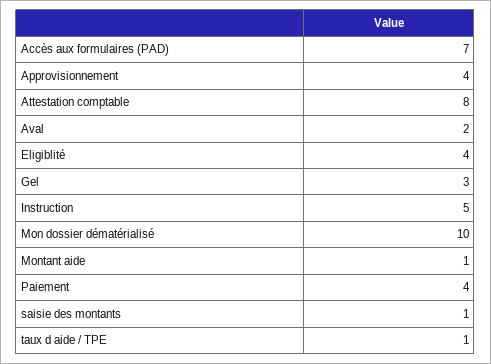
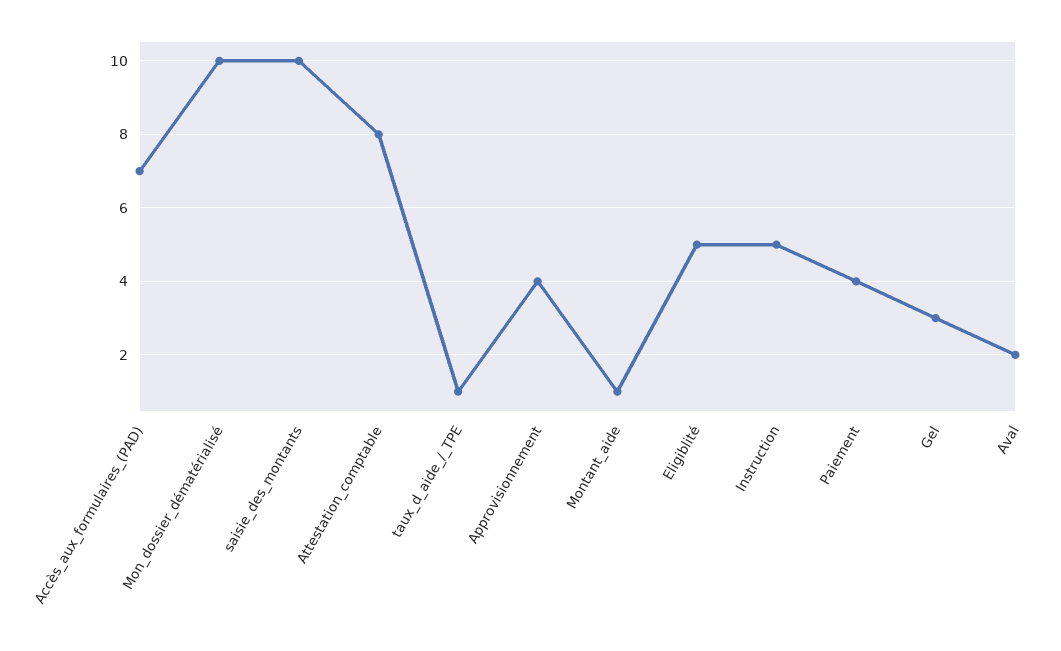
  {
    "Accès aux formulaires (PAD)": 7,
    "Approvisionnement": 4,
    "Attestation comptable": 8,
    "Aval": 2,
-   "Eligiblité": 4,
+   "Eligiblité": 5,
    "Gel": 3,
    "Instruction": 5,
    "Mon dossier dématérialisé": 10,
    "Montant aide": 1,
    "Paiement": 4,
-   "saisie des montants": 1,
+   "saisie des montants": 10,
    "taux d aide / TPE": 1
  }

